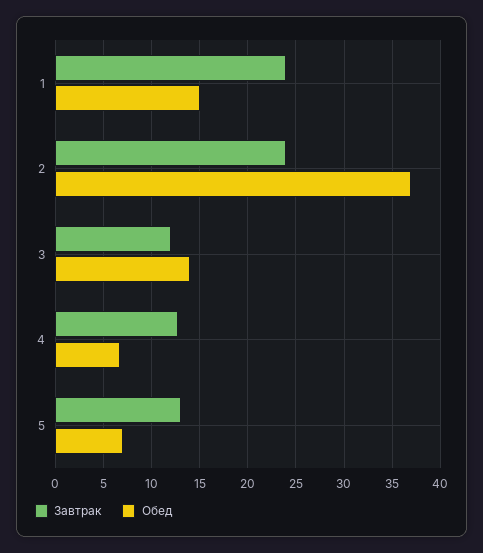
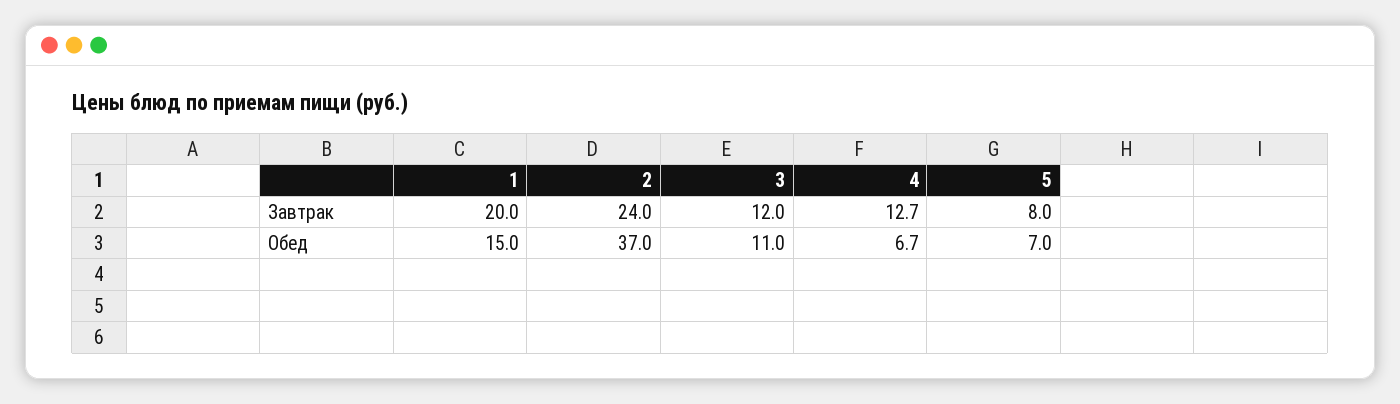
  {
    "Завтрак": {
-     "1": 24,
+     "1": 20,
      "2": 24,
      "3": 12,
      "4": 12.7,
-     "5": 13
+     "5": 8
    },
    "Обед": {
      "1": 15,
      "2": 37,
-     "3": 14,
+     "3": 11,
      "4": 6.7,
      "5": 7
    }
  }

